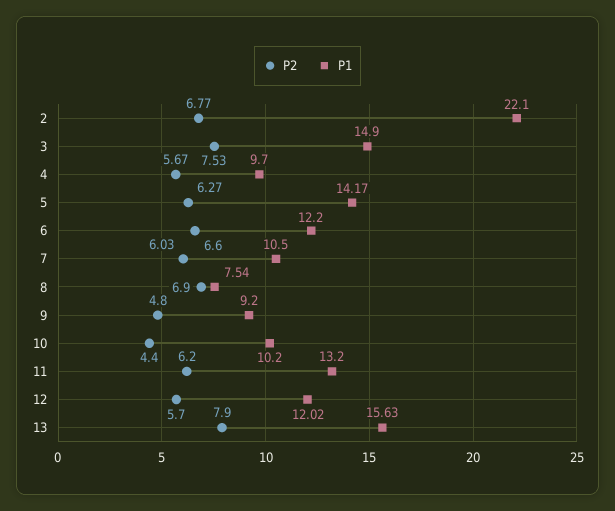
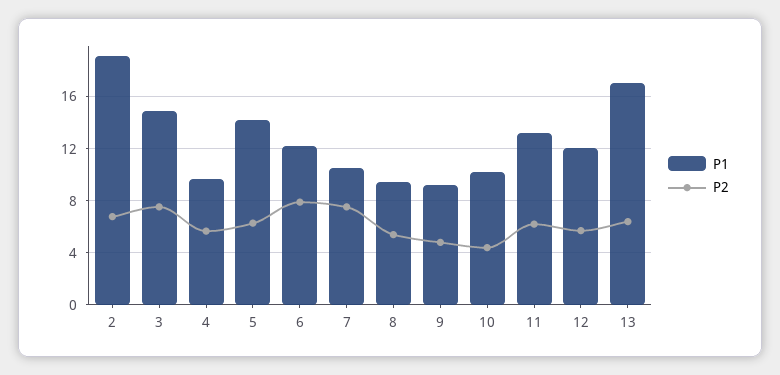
  {
    "P2": {
      "2": 6.77,
      "3": 7.53,
      "4": 5.67,
      "5": 6.27,
-     "6": 6.6,
+     "6": 8,
-     "7": 6.03,
+     "7": 7.5,
-     "8": 6.9,
+     "8": 5.5,
      "9": 4.8,
      "10": 4.4,
      "11": 6.2,
      "12": 5.7,
-     "13": 7.9
+     "13": 6.5
    },
    "P1": {
-     "2": 22.1,
+     "2": 19,
      "3": 14.9,
      "4": 9.7,
      "5": 14.17,
      "6": 12.2,
      "7": 10.5,
-     "8": 7.54,
+     "8": 9.5,
      "9": 9.2,
      "10": 10.2,
      "11": 13.2,
      "12": 12.02,
-     "13": 15.63
+     "13": 17
    }
  }

